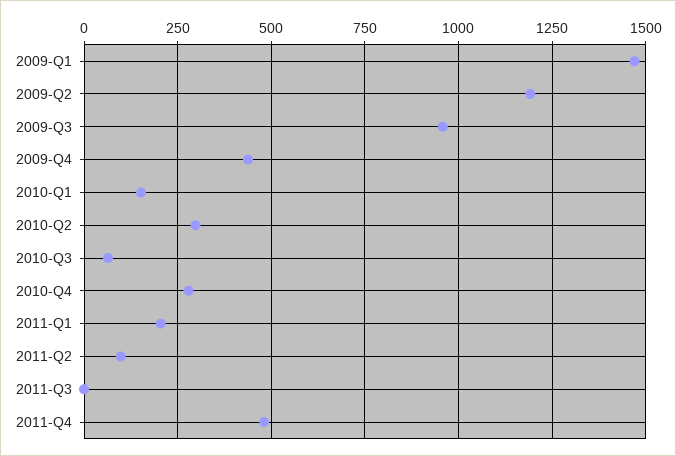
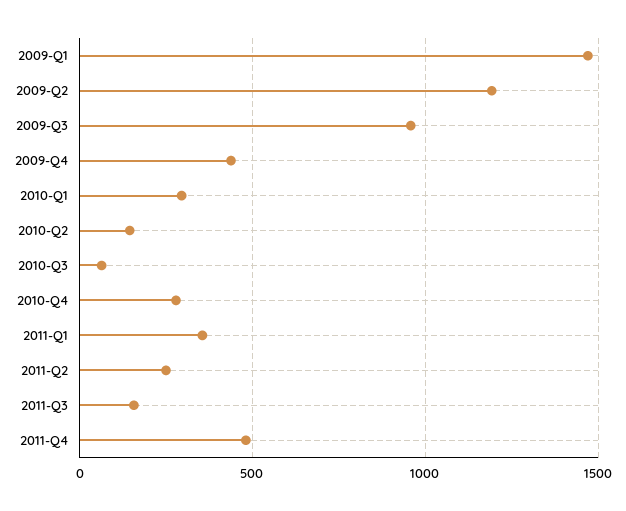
  {
    "2009-Q1": 1475,
    "2009-Q2": 1200,
    "2009-Q3": 950,
    "2009-Q4": 450,
-   "2010-Q1": 150,
+   "2010-Q1": 300,
-   "2010-Q2": 300,
+   "2010-Q2": 150,
    "2010-Q3": 75,
    "2010-Q4": 275,
-   "2011-Q1": 200,
+   "2011-Q1": 350,
-   "2011-Q2": 100,
+   "2011-Q2": 250,
-   "2011-Q3": 0,
+   "2011-Q3": 150,
    "2011-Q4": 475
  }

